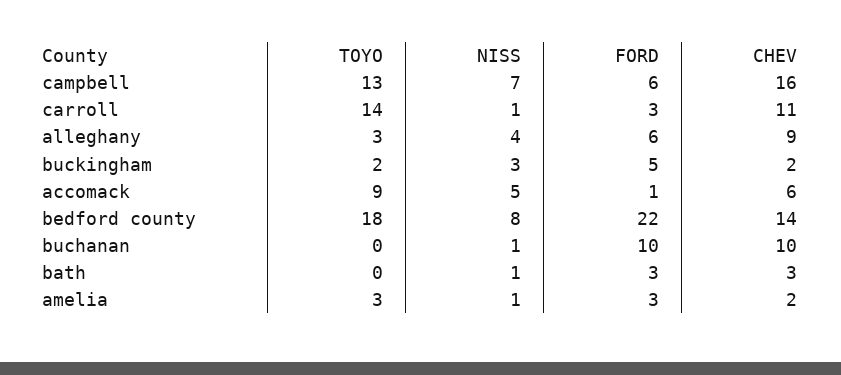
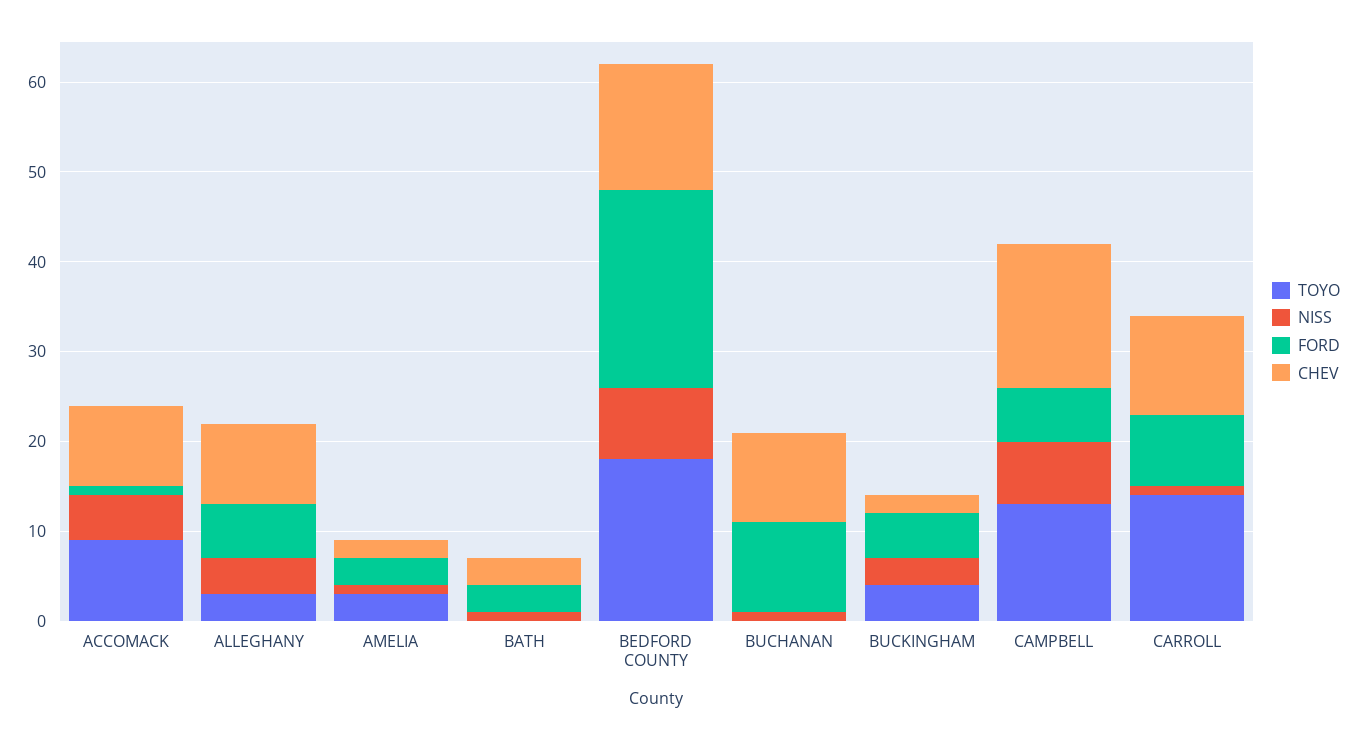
  {
    "TOYO": {
      "campbell": 13,
      "carroll": 14,
      "alleghany": 3,
-     "buckingham": 2,
+     "buckingham": 4,
      "accomack": 9,
      "bedford county": 18,
      "buchanan": 0,
      "bath": 0,
      "amelia": 3
    },
    "NISS": {
      "campbell": 7,
      "carroll": 1,
      "alleghany": 4,
      "buckingham": 3,
      "accomack": 5,
      "bedford county": 8,
      "buchanan": 1,
      "bath": 1,
      "amelia": 1
    },
    "FORD": {
      "campbell": 6,
-     "carroll": 3,
+     "carroll": 8,
      "alleghany": 6,
      "buckingham": 5,
      "accomack": 1,
      "bedford county": 22,
      "buchanan": 10,
      "bath": 3,
      "amelia": 3
    },
    "CHEV": {
      "campbell": 16,
      "carroll": 11,
      "alleghany": 9,
      "buckingham": 2,
-     "accomack": 6,
+     "accomack": 9,
      "bedford county": 14,
      "buchanan": 10,
      "bath": 3,
      "amelia": 2
    }
  }

